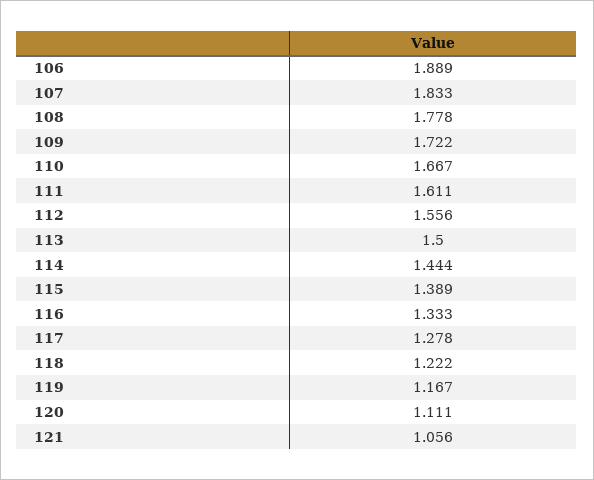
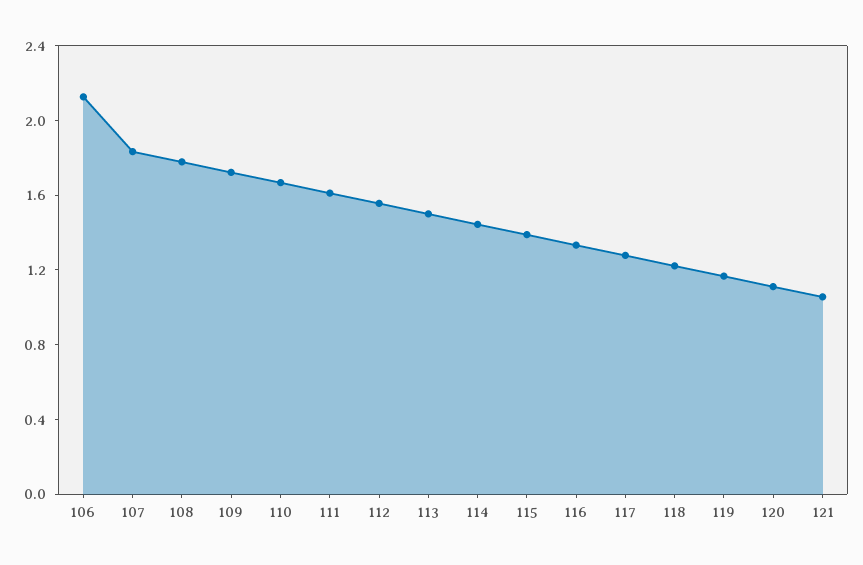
  {
-   "106": 1.889,
+   "106": 2.1,
    "107": 1.833,
    "108": 1.778,
    "109": 1.722,
    "110": 1.667,
    "111": 1.611,
    "112": 1.556,
    "113": 1.5,
    "114": 1.444,
    "115": 1.389,
    "116": 1.333,
    "117": 1.278,
    "118": 1.222,
    "119": 1.167,
    "120": 1.111,
    "121": 1.056
  }

